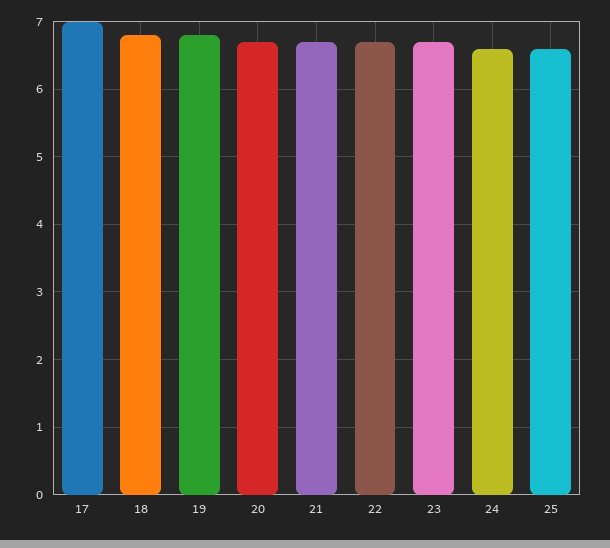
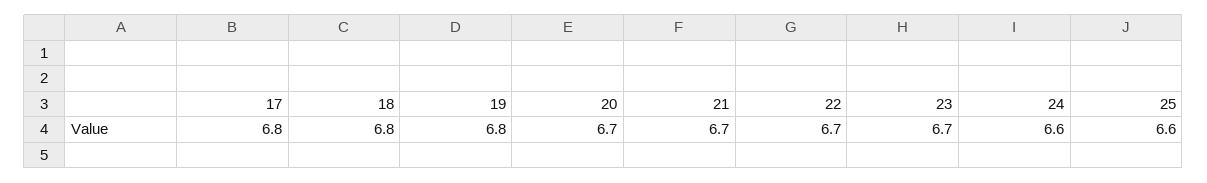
  {
-   "17": 7,
+   "17": 6.8,
    "18": 6.8,
    "19": 6.8,
    "20": 6.7,
    "21": 6.7,
    "22": 6.7,
    "23": 6.7,
    "24": 6.6,
    "25": 6.6
  }

